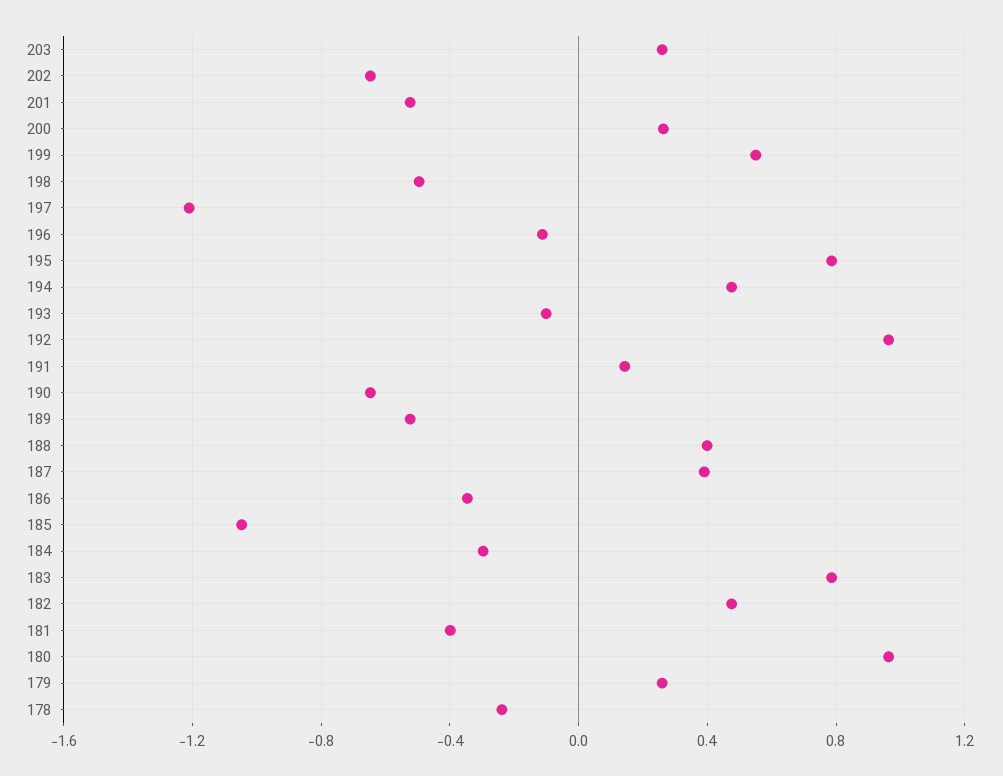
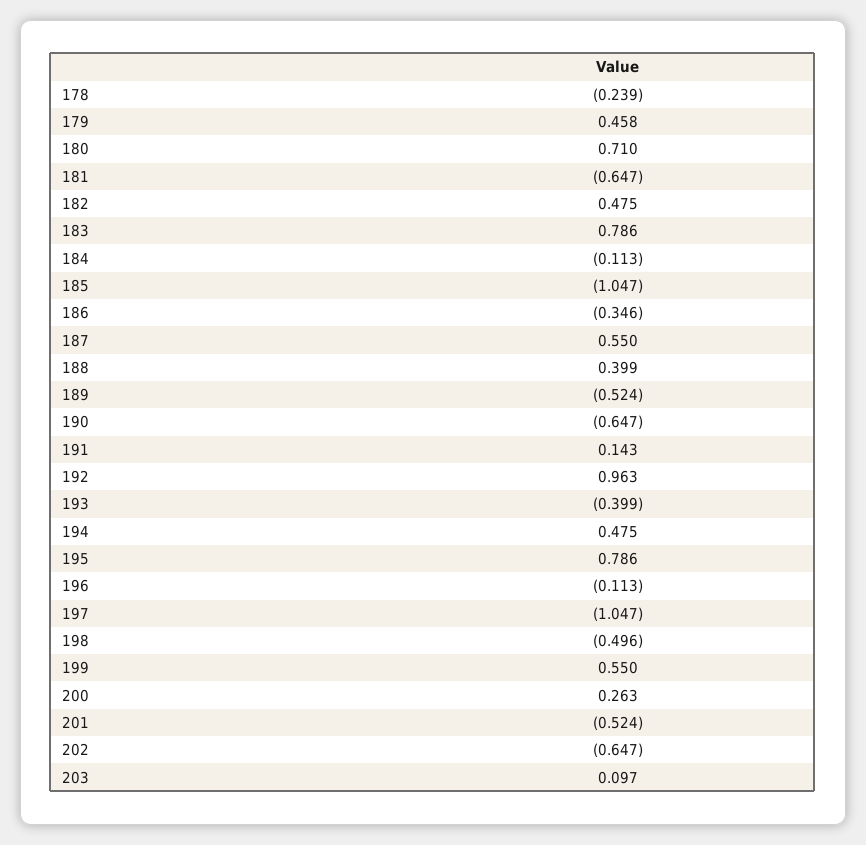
  {
-   "203": 0.25,
+   "203": 0.097,
    "202": -0.647,
    "201": -0.524,
    "200": 0.263,
    "199": 0.55,
    "198": -0.496,
-   "197": -1.2,
+   "197": -1.047,
    "196": -0.113,
    "195": 0.786,
    "194": 0.475,
-   "193": -0.1,
+   "193": -0.399,
    "192": 0.963,
    "191": 0.143,
    "190": -0.647,
    "189": -0.524,
    "188": 0.399,
-   "187": 0.4,
+   "187": 0.55,
    "186": -0.346,
    "185": -1.047,
-   "184": -0.3,
+   "184": -0.113,
    "183": 0.786,
    "182": 0.475,
-   "181": -0.4,
+   "181": -0.647,
-   "180": 0.95,
+   "180": 0.71,
-   "179": 0.25,
+   "179": 0.458,
    "178": -0.239
  }

